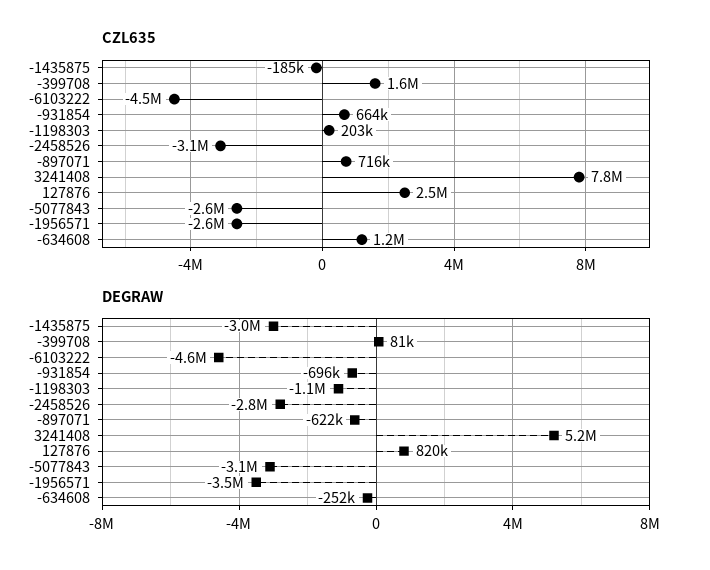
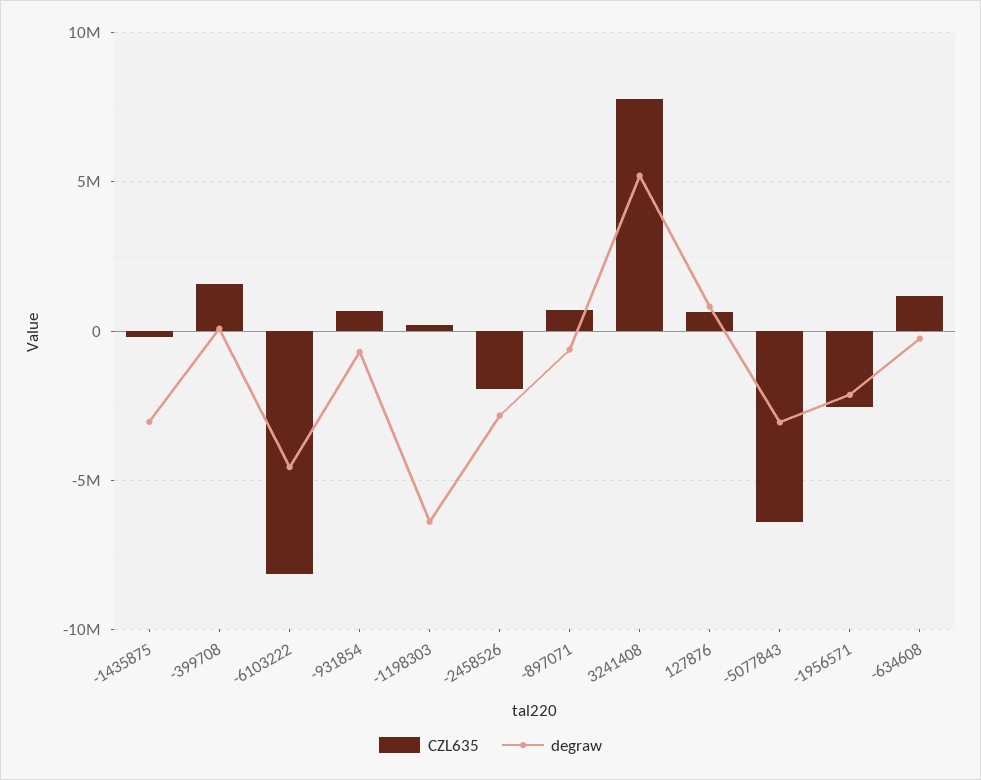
  {
    "CZL635": {
      "-1435875": -185000,
      "-399708": 1600000,
-     "-6103222": -4500000,
+     "-6103222": -8000000,
      "-931854": 664000,
      "-1198303": 203000,
-     "-2458526": -3100000,
+     "-2458526": -2000000,
      "-897071": 716000,
      "3241408": 7800000,
-     "127876": 2500000,
+     "127876": 500000,
-     "-5077843": -2600000,
+     "-5077843": -6500000,
      "-1956571": -2600000,
      "-634608": 1200000
    },
    "DEGRAW": {
      "-1435875": -3000000,
      "-399708": 81000,
      "-6103222": -4600000,
      "-931854": -696000,
-     "-1198303": -1100000,
+     "-1198303": -6500000,
      "-2458526": -2800000,
      "-897071": -622000,
      "3241408": 5200000,
      "127876": 820000,
      "-5077843": -3100000,
-     "-1956571": -3500000,
+     "-1956571": -2000000,
      "-634608": -252000
    }
  }

